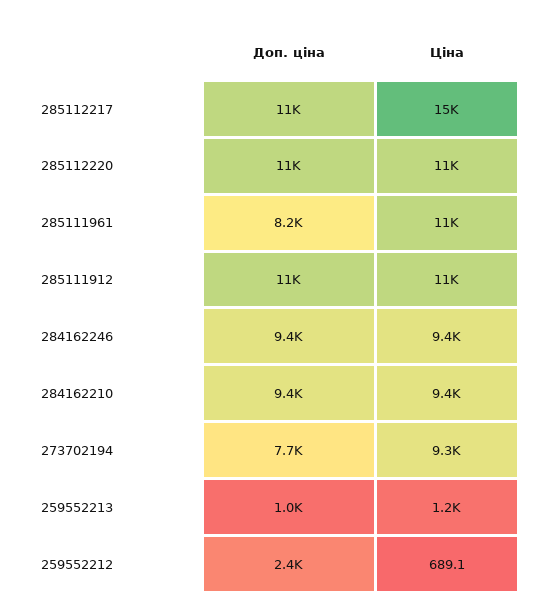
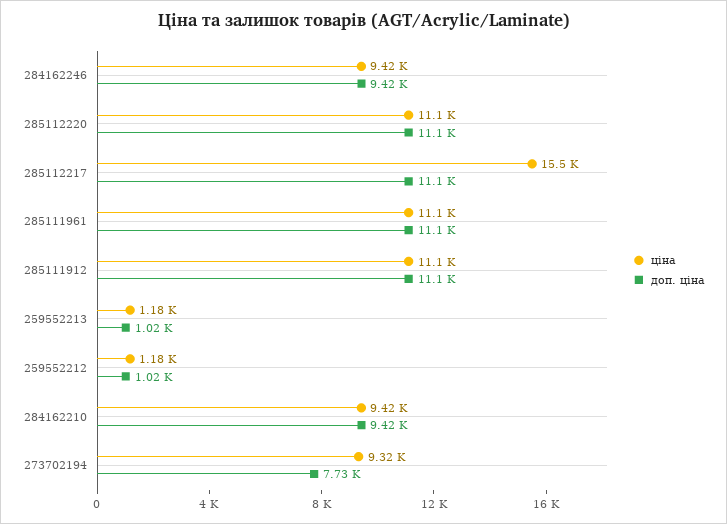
  {
    "Доп. ціна": {
      "285112217": 11100,
      "285112220": 11100,
-     "285111961": 8200,
+     "285111961": 11100,
      "285111912": 11100,
      "284162246": 9420,
      "284162210": 9420,
      "273702194": 7730,
      "259552213": 1020,
-     "259552212": 2400
+     "259552212": 1020
    },
    "Ціна": {
      "285112217": 15500,
      "285112220": 11100,
      "285111961": 11100,
      "285111912": 11100,
      "284162246": 9420,
      "284162210": 9420,
      "273702194": 9320,
      "259552213": 1180,
-     "259552212": 689.1
+     "259552212": 1180
    }
  }

